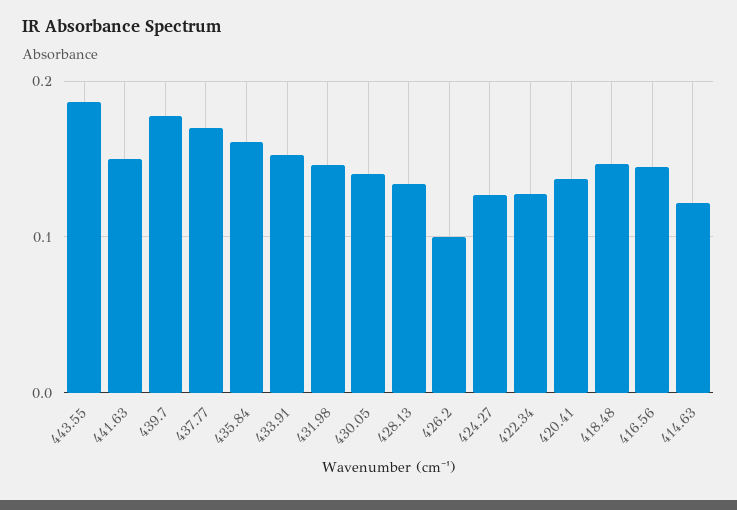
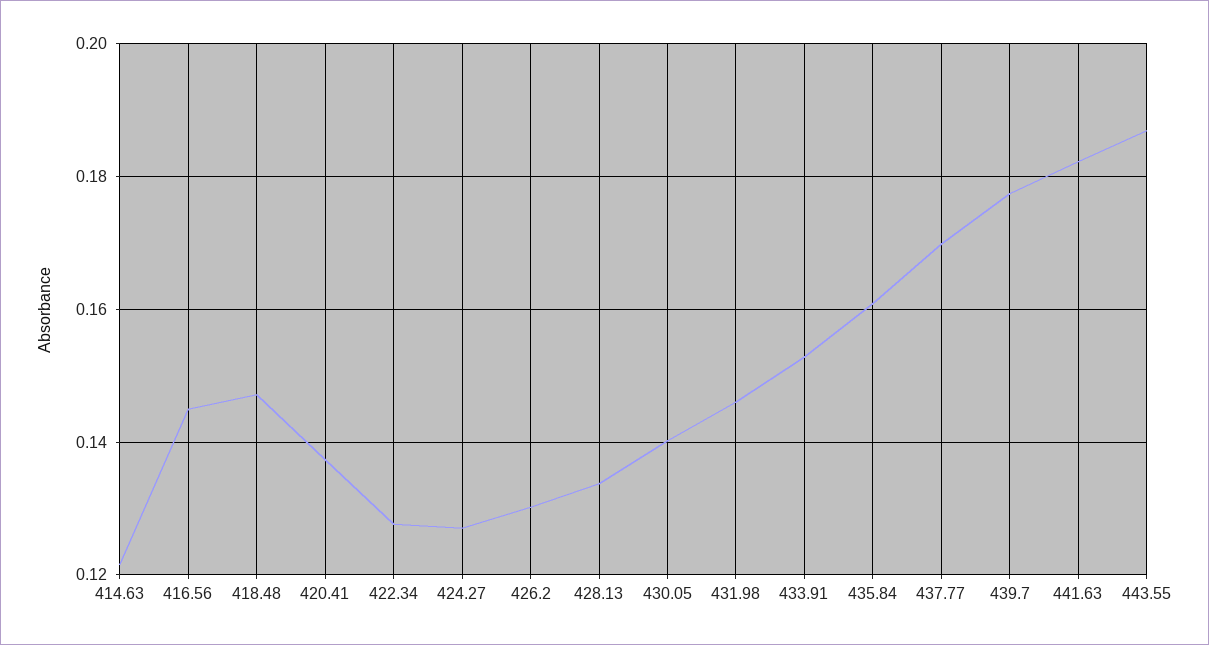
  {
    "443.55": 0.186,
-   "441.63": 0.15,
+   "441.63": 0.182,
    "439.7": 0.178,
    "437.77": 0.17,
    "435.84": 0.16,
    "433.91": 0.152,
    "431.98": 0.146,
    "430.05": 0.14,
    "428.13": 0.134,
-   "426.2": 0.1,
+   "426.2": 0.13,
    "424.27": 0.128,
    "422.34": 0.128,
    "420.41": 0.138,
    "418.48": 0.148,
    "416.56": 0.144,
    "414.63": 0.122
  }

